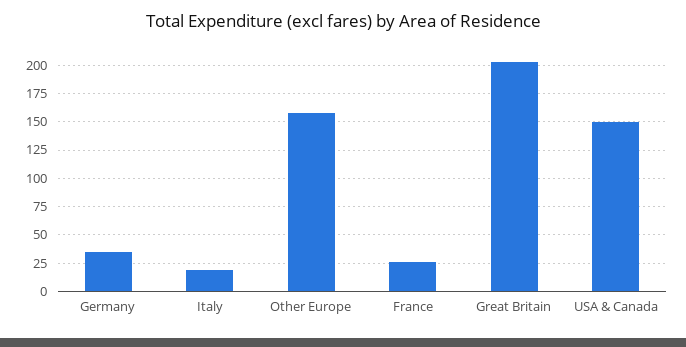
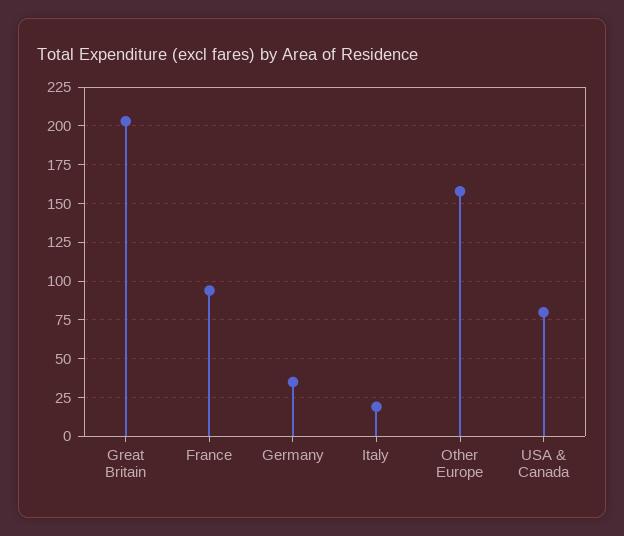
  {
    "Germany": 35,
    "Italy": 20,
    "Other Europe": 160,
-   "France": 25,
+   "France": 95,
    "Great Britain": 205,
-   "USA & Canada": 150
+   "USA & Canada": 80
  }

